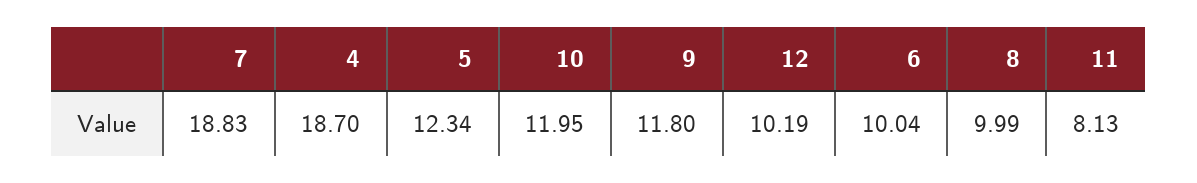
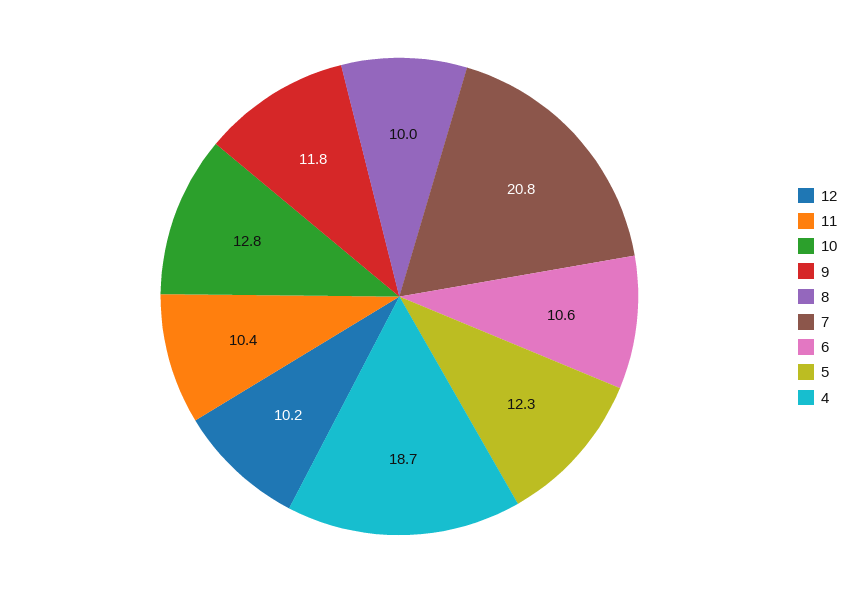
  {
-   "7": 18.83,
+   "7": 20.8,
    "4": 18.7,
    "5": 12.34,
-   "10": 11.95,
+   "10": 12.8,
    "9": 11.8,
    "12": 10.19,
-   "6": 10.04,
+   "6": 10.6,
    "8": 9.99,
-   "11": 8.13
+   "11": 10.4
  }

